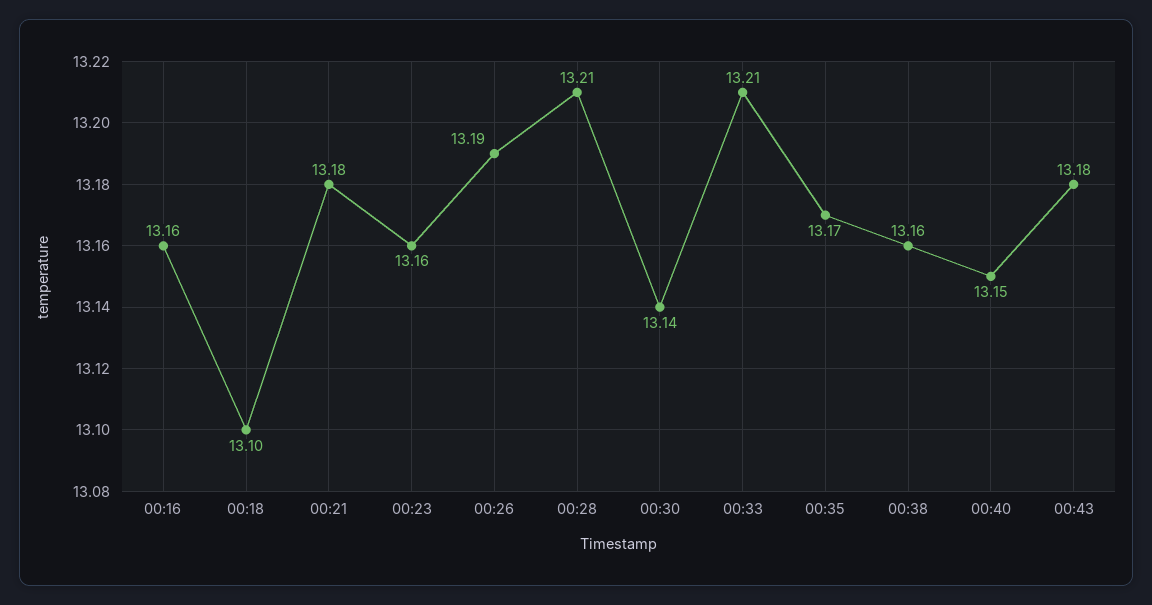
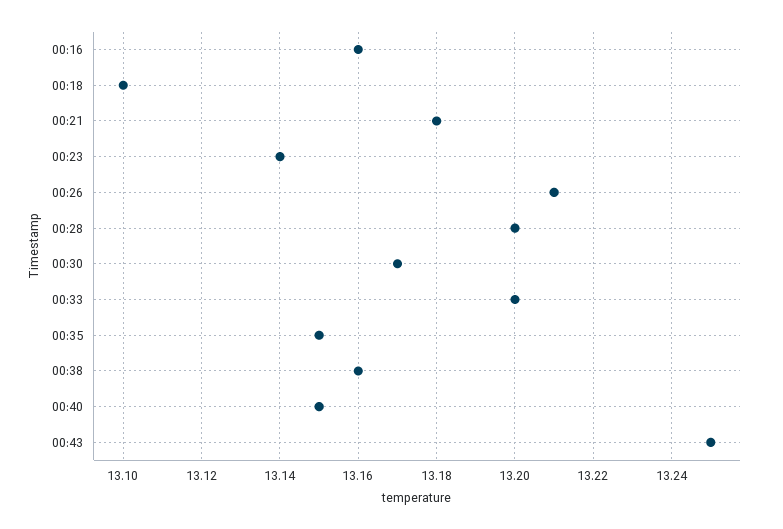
  {
    "00:16": 13.16,
    "00:18": 13.1,
    "00:21": 13.18,
-   "00:23": 13.16,
+   "00:23": 13.14,
-   "00:26": 13.19,
+   "00:26": 13.21,
-   "00:28": 13.21,
+   "00:28": 13.2,
-   "00:30": 13.14,
+   "00:30": 13.17,
-   "00:33": 13.21,
+   "00:33": 13.2,
-   "00:35": 13.17,
+   "00:35": 13.15,
    "00:38": 13.16,
    "00:40": 13.15,
-   "00:43": 13.18
+   "00:43": 13.25
  }

